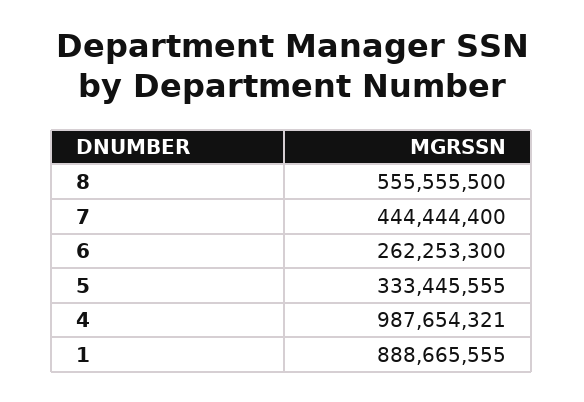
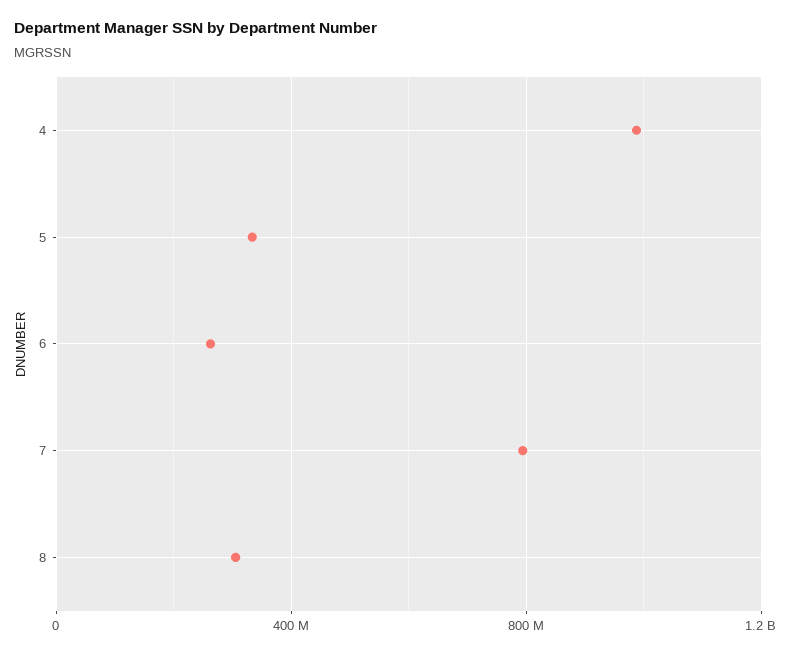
  {
-   "8": 555555500,
+   "8": 300000000,
-   "7": 444444400,
+   "7": 800000000,
    "6": 262253300,
    "5": 333445555,
-   "4": 987654321,
+   "4": 987654321
-   "1": 888665555
  }

